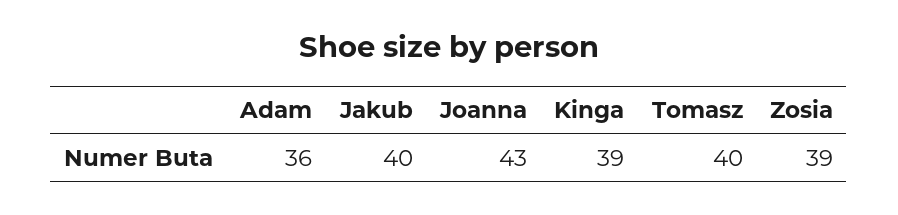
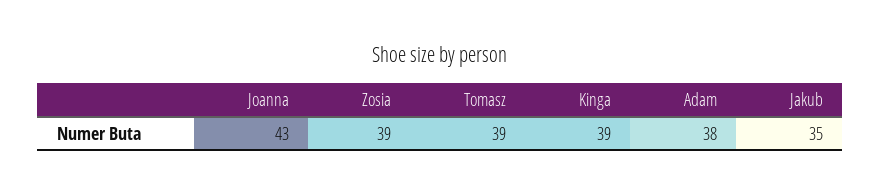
  {
-   "Adam": 36,
+   "Adam": 38,
-   "Jakub": 40,
+   "Jakub": 35,
    "Joanna": 43,
    "Kinga": 39,
-   "Tomasz": 40,
+   "Tomasz": 39,
    "Zosia": 39
  }

